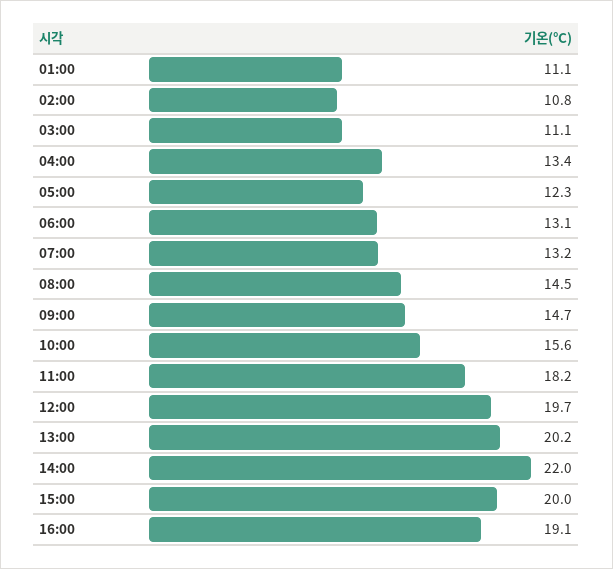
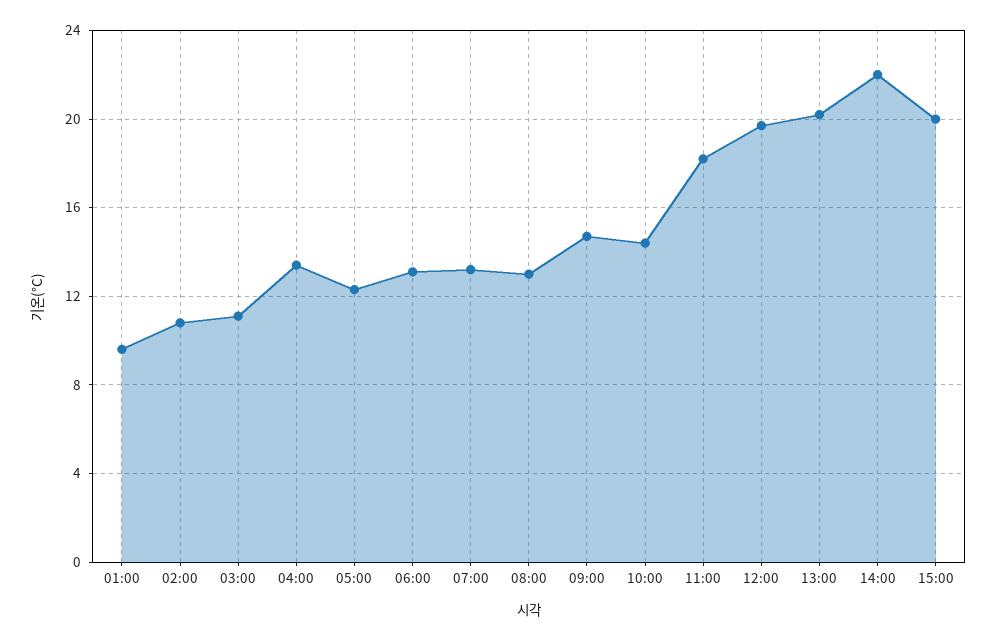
  {
-   "01:00": 11.1,
+   "01:00": 9.5,
    "02:00": 10.8,
    "03:00": 11.1,
    "04:00": 13.4,
    "05:00": 12.3,
    "06:00": 13.1,
    "07:00": 13.2,
-   "08:00": 14.5,
+   "08:00": 13,
    "09:00": 14.7,
-   "10:00": 15.6,
+   "10:00": 14.5,
    "11:00": 18.2,
    "12:00": 19.7,
    "13:00": 20.2,
    "14:00": 22,
-   "15:00": 20,
+   "15:00": 20
-   "16:00": 19.1
  }

